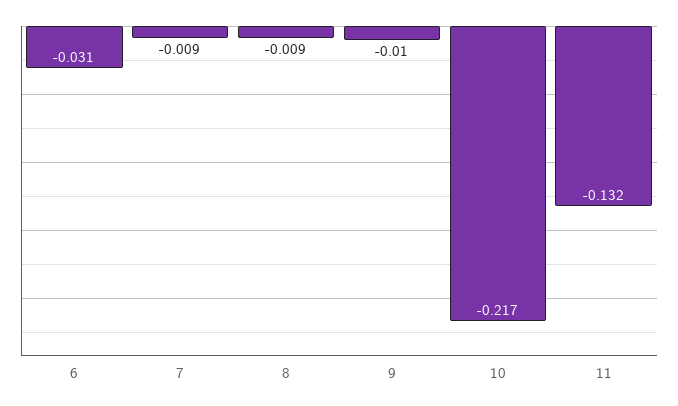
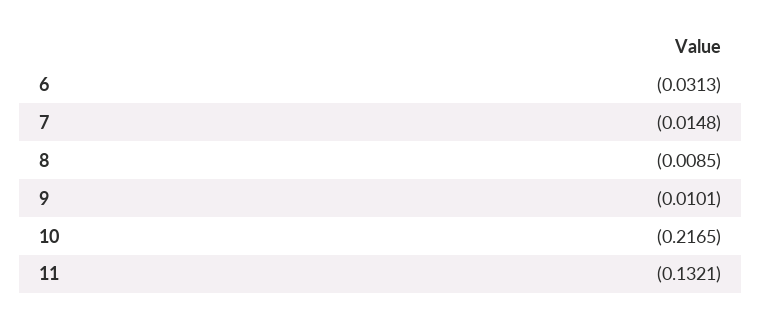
  {
    "6": -0.0313,
-   "7": -0.009,
+   "7": -0.0148,
    "8": -0.0085,
    "9": -0.0101,
    "10": -0.2165,
    "11": -0.1321
  }

